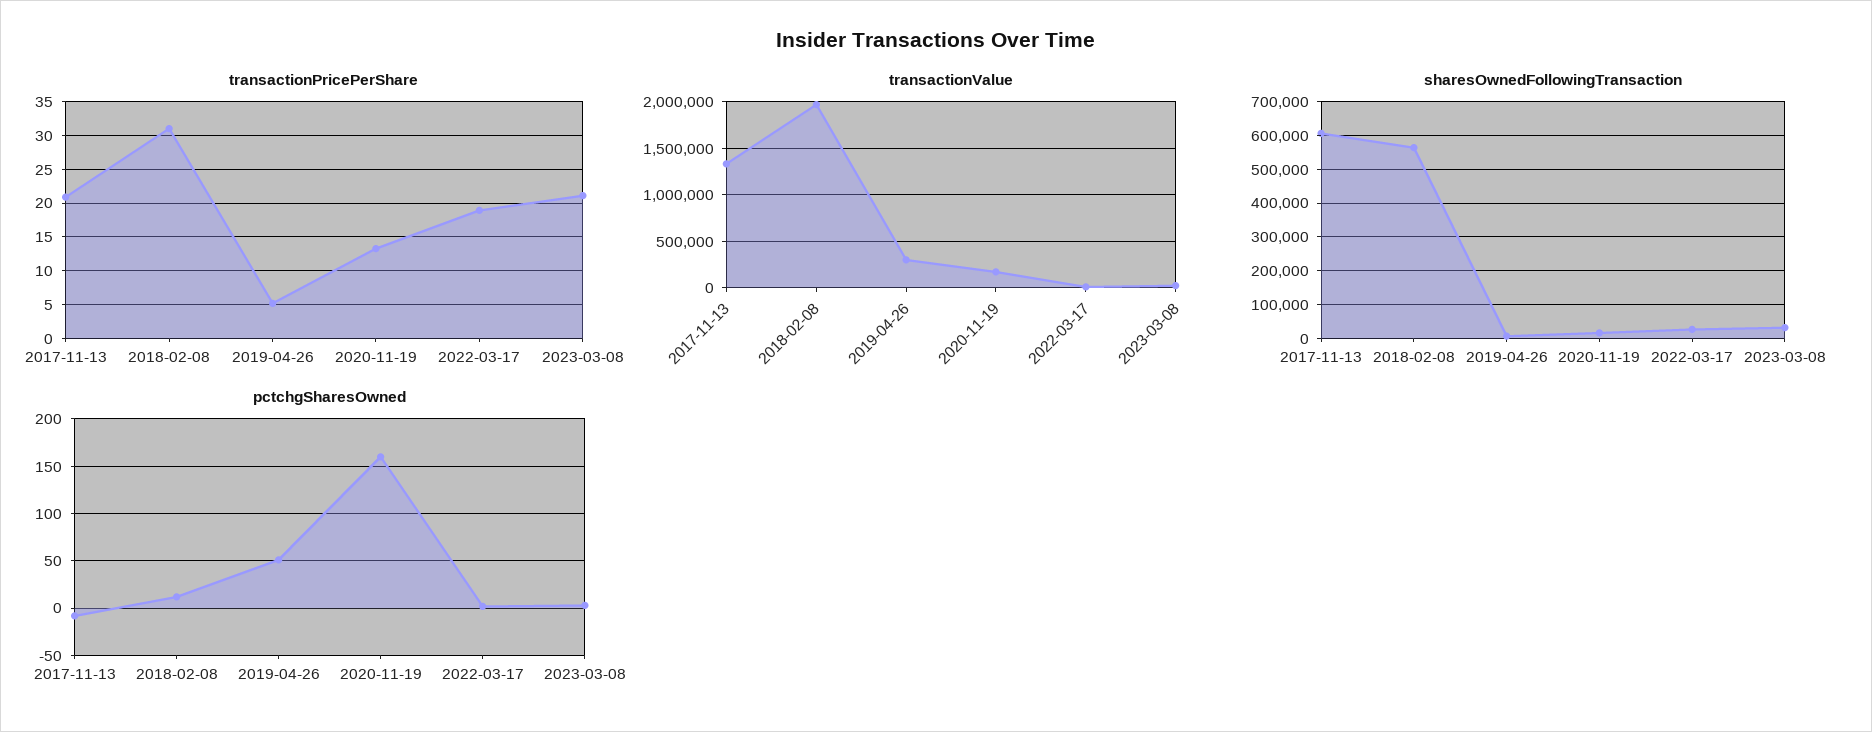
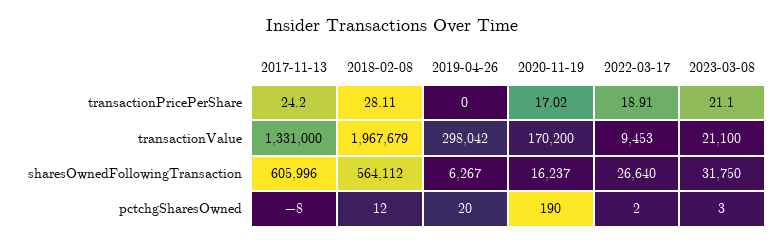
  {
    "transactionPricePerShare": {
-     "2017-11-13": 21,
+     "2017-11-13": 24.2,
-     "2018-02-08": 31,
+     "2018-02-08": 28.11,
-     "2019-04-26": 5,
+     "2019-04-26": 0,
-     "2020-11-19": 13,
+     "2020-11-19": 17.02,
      "2022-03-17": 18.91,
      "2023-03-08": 21.1
    },
    "transactionValue": {
      "2017-11-13": 1331000,
      "2018-02-08": 1967679,
      "2019-04-26": 298042,
      "2020-11-19": 170200,
      "2022-03-17": 9453,
      "2023-03-08": 21100
    },
    "sharesOwnedFollowingTransaction": {
      "2017-11-13": 605996,
      "2018-02-08": 564112,
      "2019-04-26": 6267,
      "2020-11-19": 16237,
      "2022-03-17": 26640,
      "2023-03-08": 31750
    },
    "pctchgSharesOwned": {
      "2017-11-13": -8,
      "2018-02-08": 12,
-     "2019-04-26": 50,
+     "2019-04-26": 20,
-     "2020-11-19": 160,
+     "2020-11-19": 190,
      "2022-03-17": 2,
      "2023-03-08": 3
    }
  }

